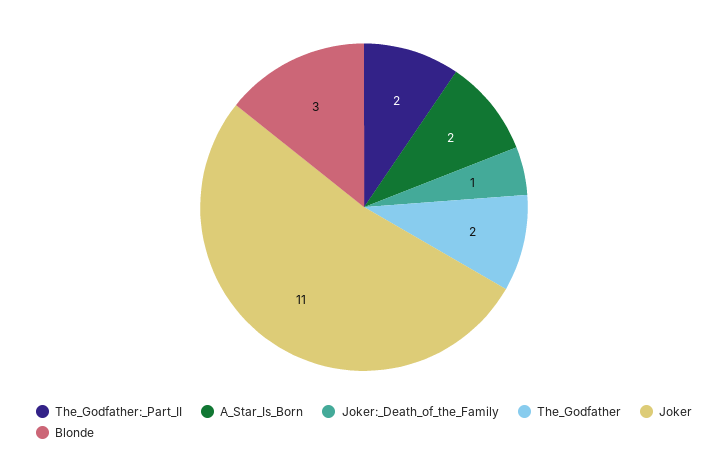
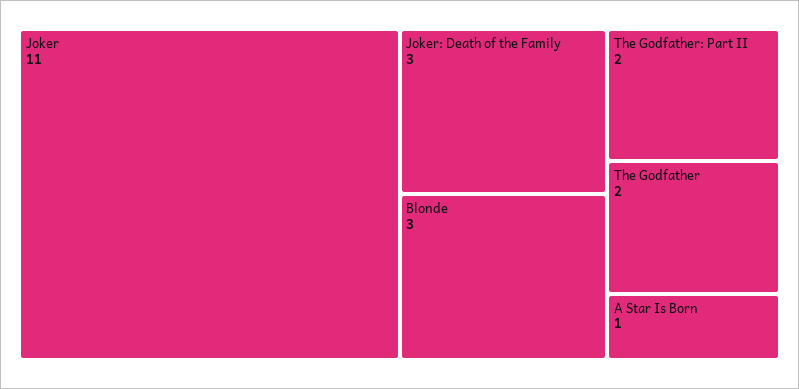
  {
    "The_Godfather:_Part_II": 2,
-   "A_Star_Is_Born": 2,
+   "A_Star_Is_Born": 1,
-   "Joker:_Death_of_the_Family": 1,
+   "Joker:_Death_of_the_Family": 3,
    "The_Godfather": 2,
    "Joker": 11,
    "Blonde": 3
  }

